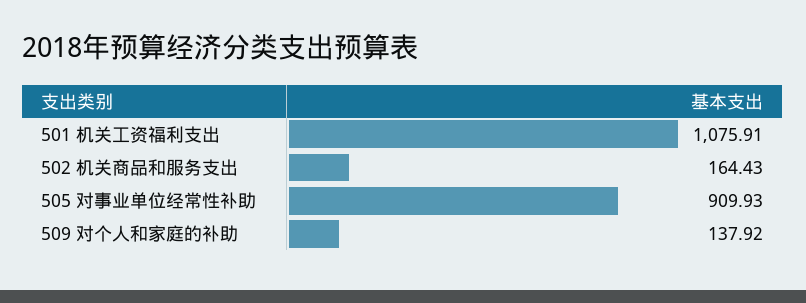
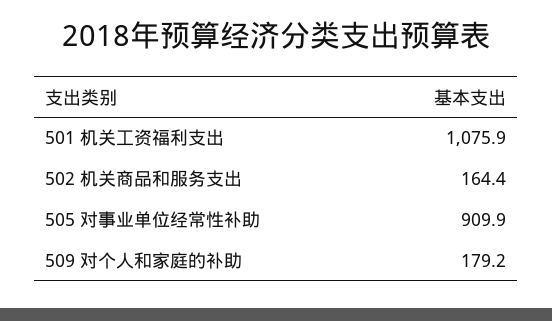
  {
    "501 机关工资福利支出": 1075.91,
    "502 机关商品和服务支出": 164.43,
    "505 对事业单位经常性补助": 909.93,
-   "509 对个人和家庭的补助": 137.92
+   "509 对个人和家庭的补助": 179.2
  }

